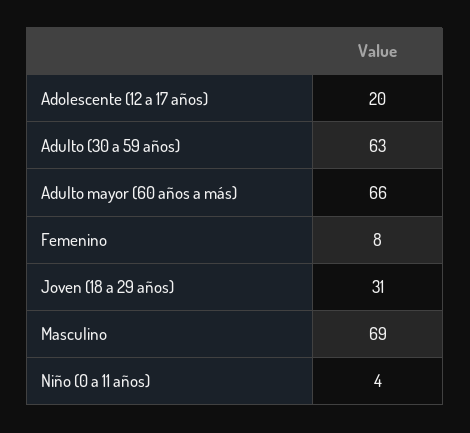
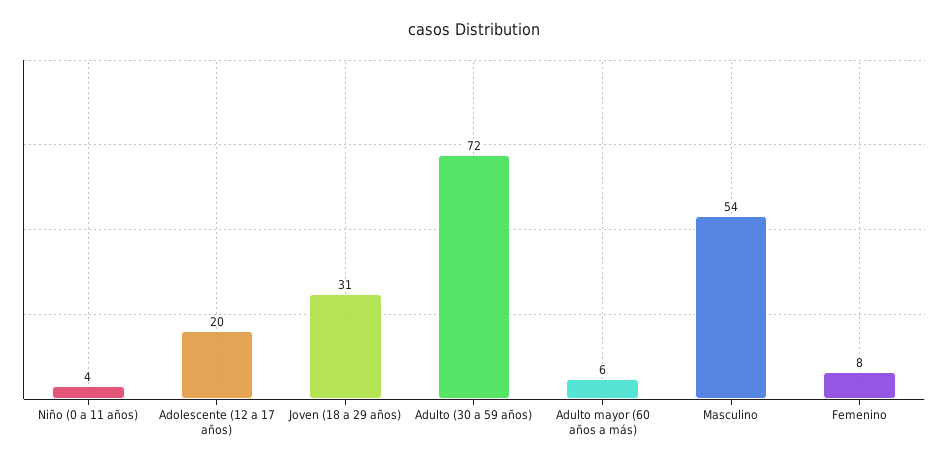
  {
    "Adolescente (12 a 17 años)": 20,
-   "Adulto (30 a 59 años)": 63,
+   "Adulto (30 a 59 años)": 72,
-   "Adulto mayor (60 años a más)": 66,
+   "Adulto mayor (60 años a más)": 6,
    "Femenino": 8,
    "Joven (18 a 29 años)": 31,
-   "Masculino": 69,
+   "Masculino": 54,
    "Niño (0 a 11 años)": 4
  }

